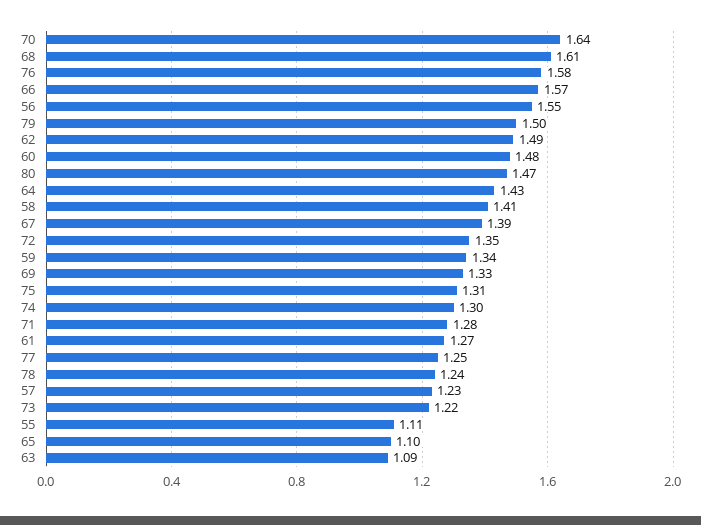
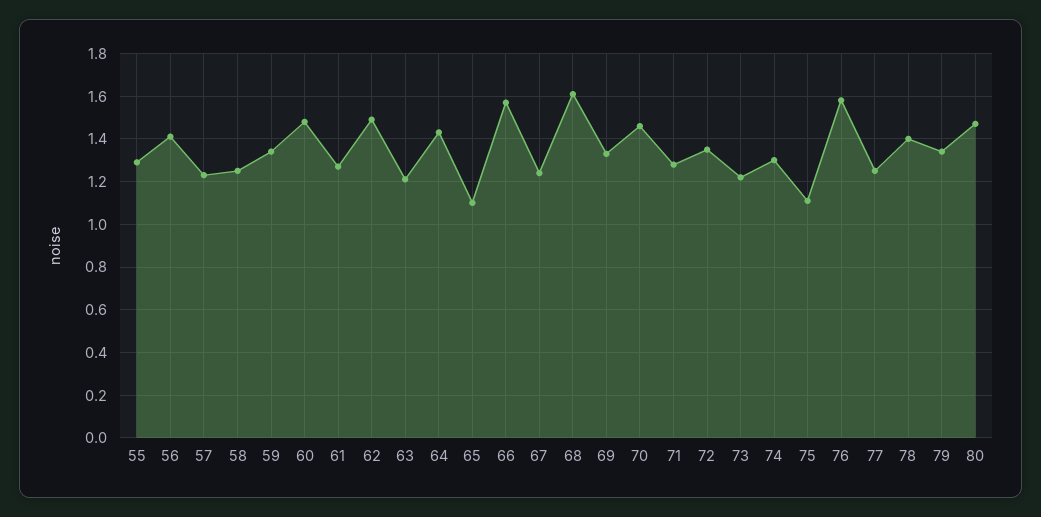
  {
-   "70": 1.64,
+   "70": 1.45,
    "68": 1.61,
    "76": 1.58,
    "66": 1.57,
-   "56": 1.55,
+   "56": 1.4,
-   "79": 1.5,
+   "79": 1.35,
    "62": 1.49,
    "60": 1.48,
    "80": 1.47,
    "64": 1.43,
-   "58": 1.41,
+   "58": 1.25,
-   "67": 1.39,
+   "67": 1.25,
    "72": 1.35,
    "59": 1.34,
    "69": 1.33,
-   "75": 1.31,
+   "75": 1.1,
    "74": 1.3,
    "71": 1.28,
    "61": 1.27,
    "77": 1.25,
-   "78": 1.24,
+   "78": 1.4,
    "57": 1.23,
    "73": 1.22,
-   "55": 1.11,
+   "55": 1.3,
    "65": 1.1,
-   "63": 1.09
+   "63": 1.2
  }

